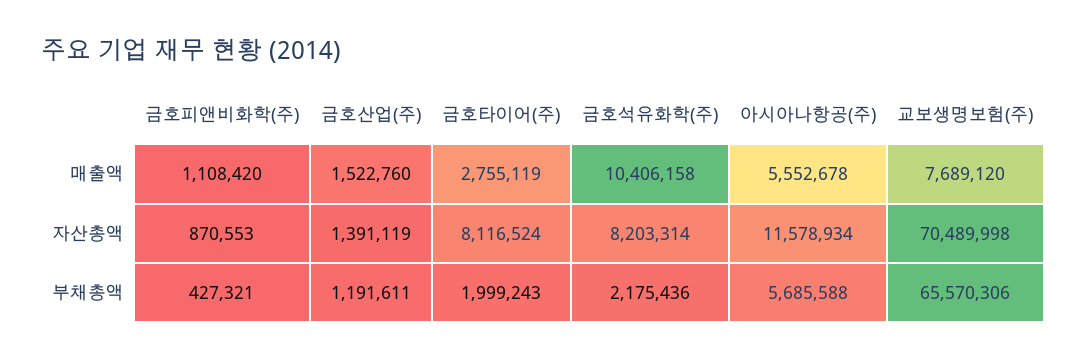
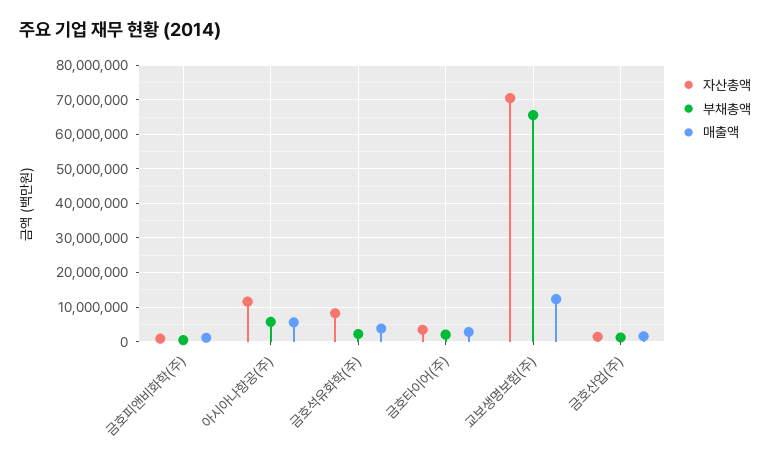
  {
    "매출액": {
      "금호피앤비화학(주)": 1108420,
      "금호산업(주)": 1522760,
      "금호타이어(주)": 2755119,
-     "금호석유화학(주)": 10406158,
+     "금호석유화학(주)": 4000000,
      "아시아나항공(주)": 5552678,
-     "교보생명보험(주)": 7689120
+     "교보생명보험(주)": 12000000
    },
    "자산총액": {
      "금호피앤비화학(주)": 870553,
      "금호산업(주)": 1391119,
-     "금호타이어(주)": 8116524,
+     "금호타이어(주)": 4000000,
      "금호석유화학(주)": 8203314,
      "아시아나항공(주)": 11578934,
      "교보생명보험(주)": 70489998
    },
    "부채총액": {
      "금호피앤비화학(주)": 427321,
      "금호산업(주)": 1191611,
      "금호타이어(주)": 1999243,
      "금호석유화학(주)": 2175436,
      "아시아나항공(주)": 5685588,
      "교보생명보험(주)": 65570306
    }
  }

